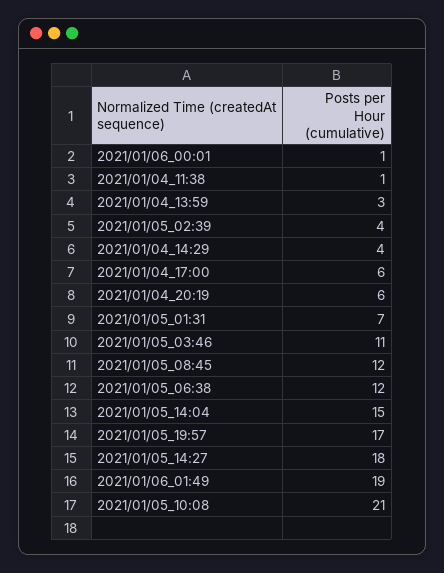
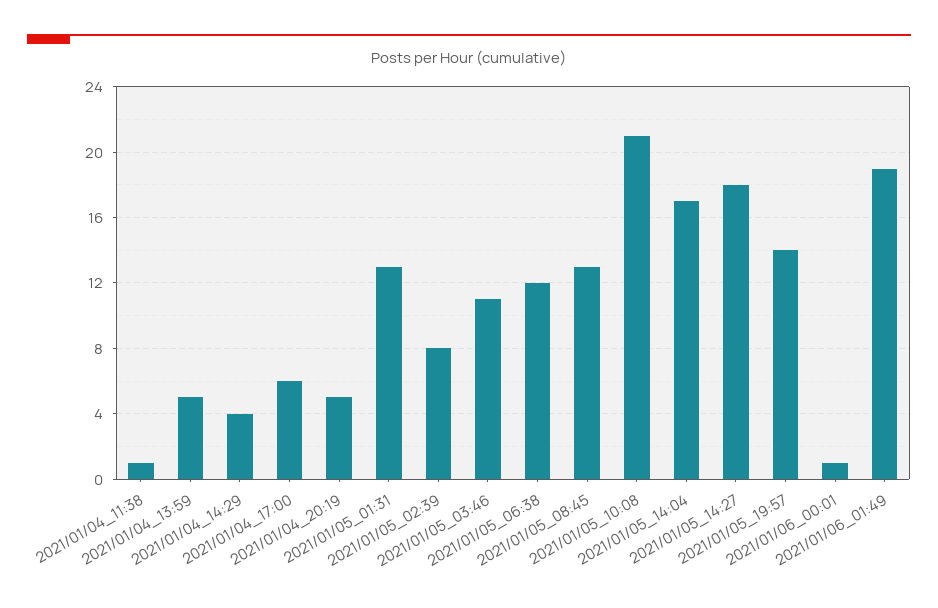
  {
    "2021/01/06_00:01": 1,
    "2021/01/04_11:38": 1,
-   "2021/01/04_13:59": 3,
+   "2021/01/04_13:59": 5,
-   "2021/01/05_02:39": 4,
+   "2021/01/05_02:39": 8,
    "2021/01/04_14:29": 4,
    "2021/01/04_17:00": 6,
-   "2021/01/04_20:19": 6,
+   "2021/01/04_20:19": 5,
-   "2021/01/05_01:31": 7,
+   "2021/01/05_01:31": 13,
    "2021/01/05_03:46": 11,
-   "2021/01/05_08:45": 12,
+   "2021/01/05_08:45": 13,
    "2021/01/05_06:38": 12,
-   "2021/01/05_14:04": 15,
+   "2021/01/05_14:04": 17,
-   "2021/01/05_19:57": 17,
+   "2021/01/05_19:57": 14,
    "2021/01/05_14:27": 18,
    "2021/01/06_01:49": 19,
    "2021/01/05_10:08": 21
  }

